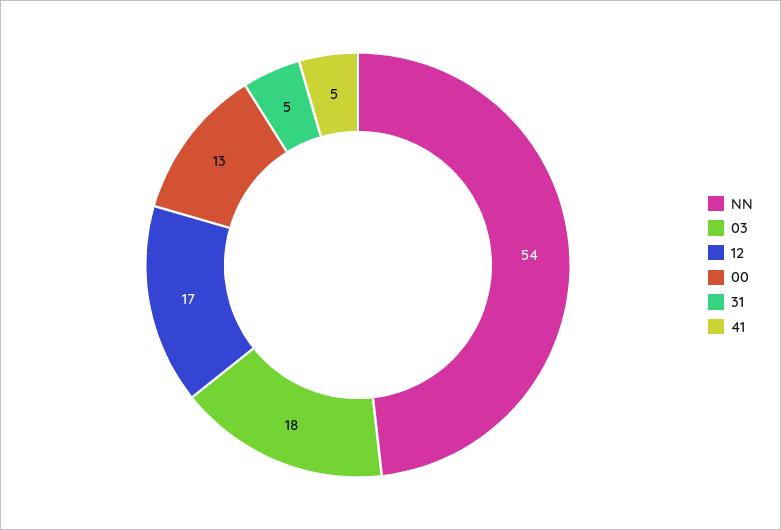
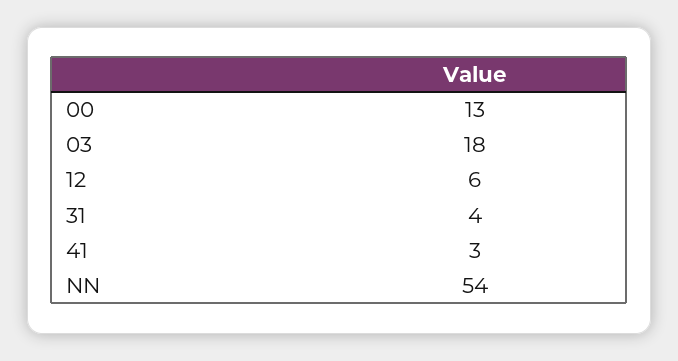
  {
    "NN": 54,
    "03": 18,
-   "12": 17,
+   "12": 6,
    "00": 13,
-   "31": 5,
+   "31": 4,
-   "41": 5
+   "41": 3
  }

